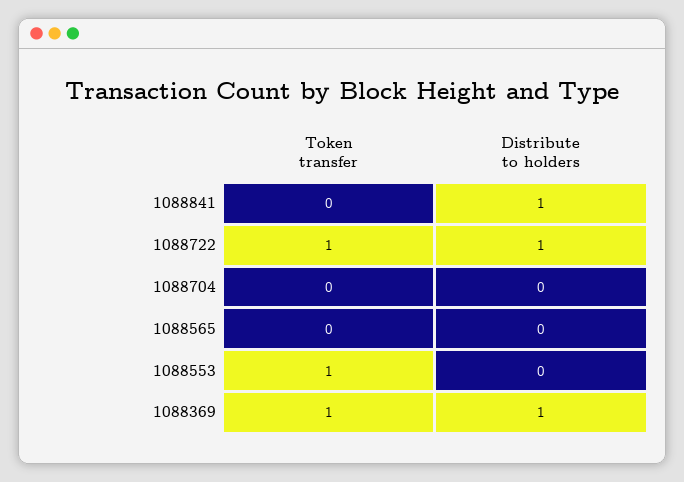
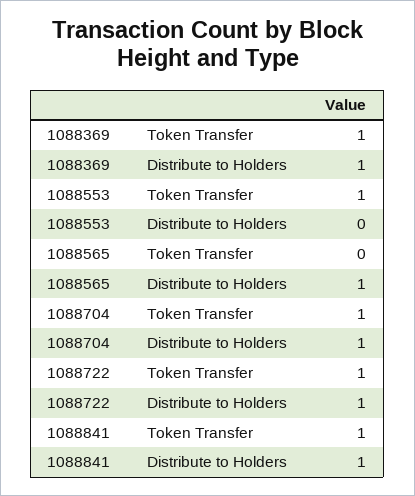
  {
    "Token transfer": {
-     "1088841": 0,
+     "1088841": 1,
      "1088722": 1,
-     "1088704": 0,
+     "1088704": 1,
      "1088565": 0,
      "1088553": 1,
      "1088369": 1
    },
    "Distribute to holders": {
      "1088841": 1,
      "1088722": 1,
-     "1088704": 0,
+     "1088704": 1,
-     "1088565": 0,
+     "1088565": 1,
      "1088553": 0,
      "1088369": 1
    }
  }

